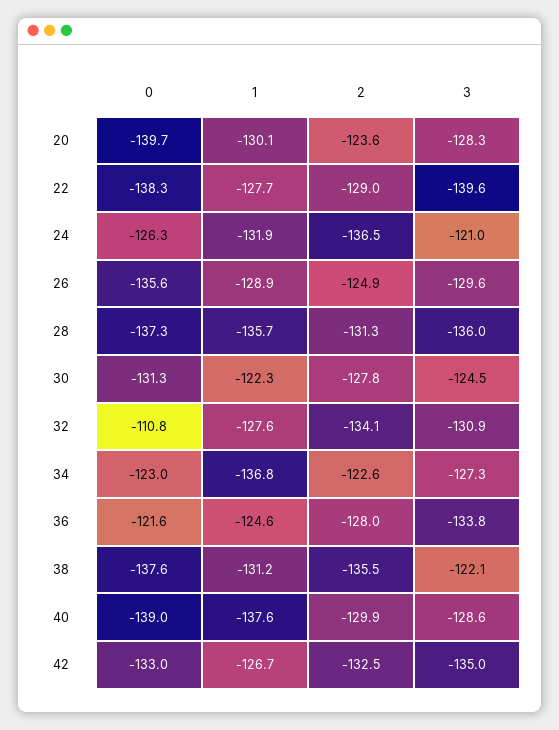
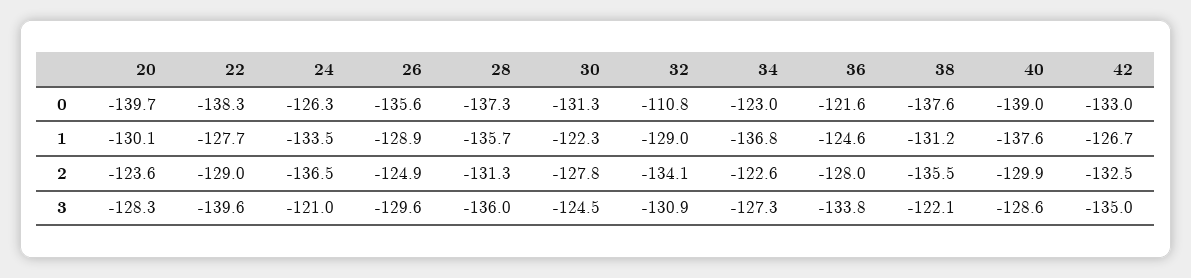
  {
    "0": {
      "20": -139.7,
      "22": -138.3,
      "24": -126.3,
      "26": -135.6,
      "28": -137.3,
      "30": -131.3,
      "32": -110.8,
      "34": -123,
      "36": -121.6,
      "38": -137.6,
      "40": -139,
      "42": -133
    },
    "1": {
      "20": -130.1,
      "22": -127.7,
-     "24": -131.9,
+     "24": -133.5,
      "26": -128.9,
      "28": -135.7,
      "30": -122.3,
-     "32": -127.6,
+     "32": -129,
      "34": -136.8,
      "36": -124.6,
      "38": -131.2,
      "40": -137.6,
      "42": -126.7
    },
    "2": {
      "20": -123.6,
      "22": -129,
      "24": -136.5,
      "26": -124.9,
      "28": -131.3,
      "30": -127.8,
      "32": -134.1,
      "34": -122.6,
      "36": -128,
      "38": -135.5,
      "40": -129.9,
      "42": -132.5
    },
    "3": {
      "20": -128.3,
      "22": -139.6,
      "24": -121,
      "26": -129.6,
      "28": -136,
      "30": -124.5,
      "32": -130.9,
      "34": -127.3,
      "36": -133.8,
      "38": -122.1,
      "40": -128.6,
      "42": -135
    }
  }

